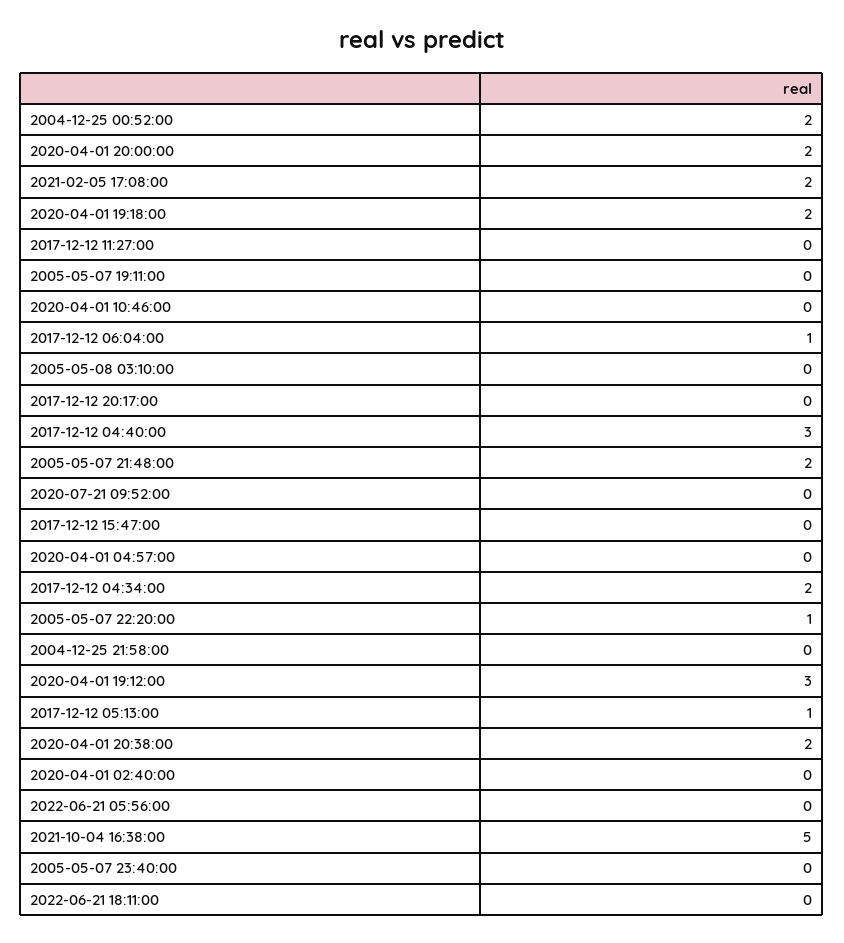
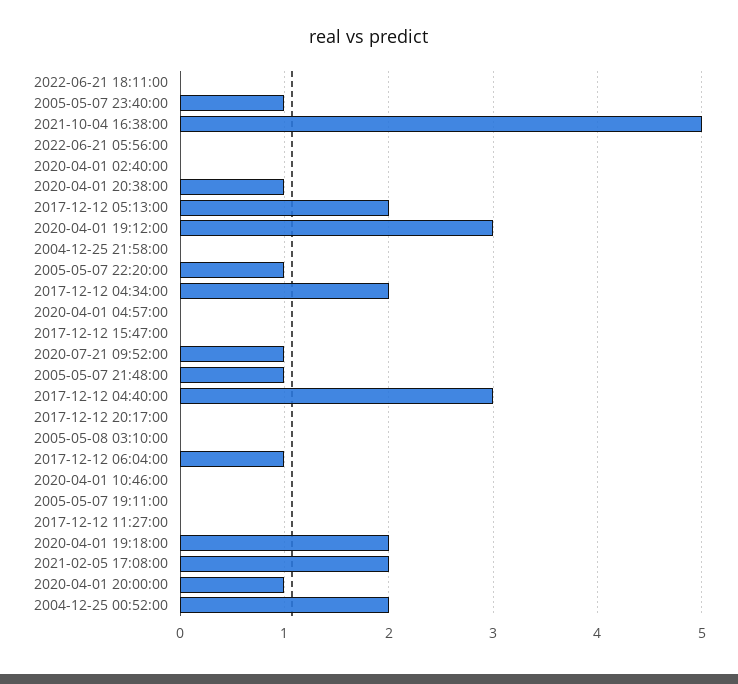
  {
    "2004-12-25 00:52:00": 2,
-   "2020-04-01 20:00:00": 2,
+   "2020-04-01 20:00:00": 1,
    "2021-02-05 17:08:00": 2,
    "2020-04-01 19:18:00": 2,
    "2017-12-12 11:27:00": 0,
    "2005-05-07 19:11:00": 0,
    "2020-04-01 10:46:00": 0,
    "2017-12-12 06:04:00": 1,
    "2005-05-08 03:10:00": 0,
    "2017-12-12 20:17:00": 0,
    "2017-12-12 04:40:00": 3,
-   "2005-05-07 21:48:00": 2,
+   "2005-05-07 21:48:00": 1,
-   "2020-07-21 09:52:00": 0,
+   "2020-07-21 09:52:00": 1,
    "2017-12-12 15:47:00": 0,
    "2020-04-01 04:57:00": 0,
    "2017-12-12 04:34:00": 2,
    "2005-05-07 22:20:00": 1,
    "2004-12-25 21:58:00": 0,
    "2020-04-01 19:12:00": 3,
-   "2017-12-12 05:13:00": 1,
+   "2017-12-12 05:13:00": 2,
-   "2020-04-01 20:38:00": 2,
+   "2020-04-01 20:38:00": 1,
    "2020-04-01 02:40:00": 0,
    "2022-06-21 05:56:00": 0,
    "2021-10-04 16:38:00": 5,
-   "2005-05-07 23:40:00": 0,
+   "2005-05-07 23:40:00": 1,
    "2022-06-21 18:11:00": 0
  }

